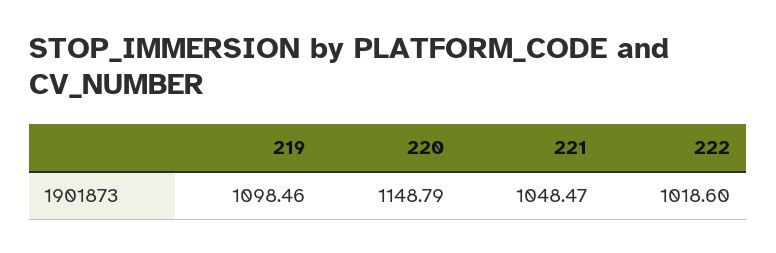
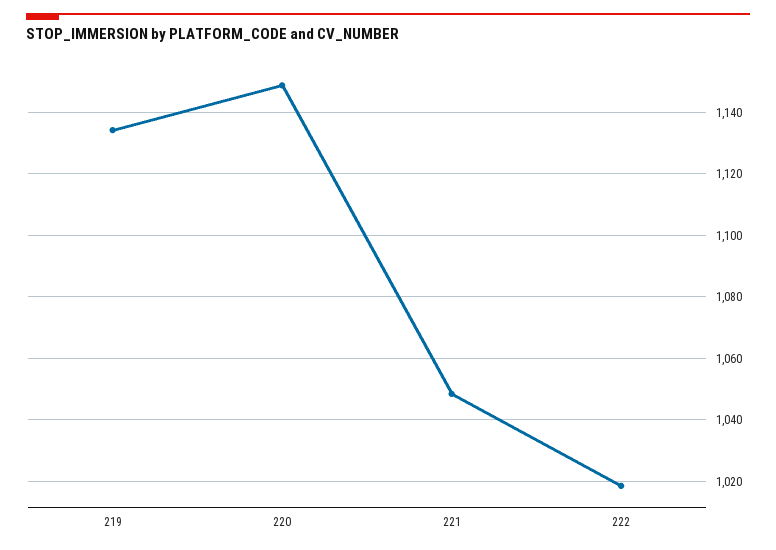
  {
-   "219": 1098.46,
+   "219": 1134,
    "220": 1148.79,
    "221": 1048.47,
    "222": 1018.6
  }

